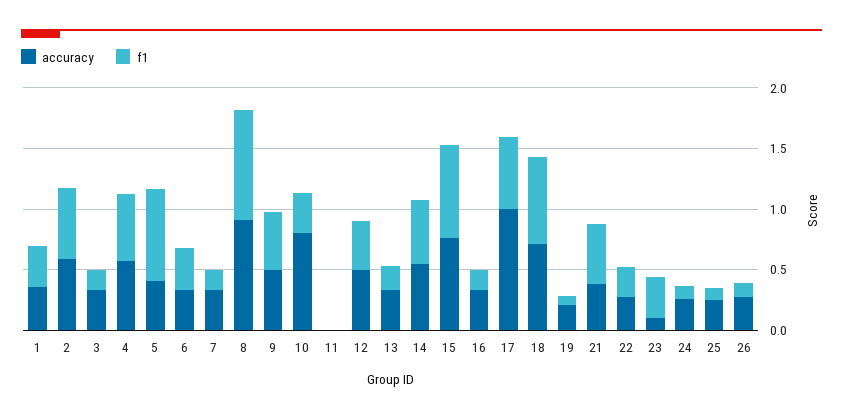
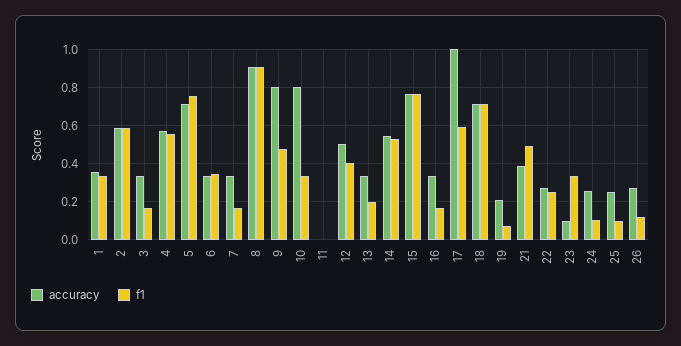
  {
    "accuracy": {
      "1": 0.35,
      "2": 0.6,
      "3": 0.35,
      "4": 0.55,
-     "5": 0.4,
+     "5": 0.7,
      "6": 0.35,
      "7": 0.35,
      "8": 0.9,
-     "9": 0.5,
+     "9": 0.8,
      "10": 0.8,
      "11": 0,
      "12": 0.5,
      "13": 0.35,
      "14": 0.55,
      "15": 0.75,
      "16": 0.35,
      "17": 1,
      "18": 0.7,
      "19": 0.2,
      "21": 0.4,
      "22": 0.25,
      "23": 0.1,
      "24": 0.25,
      "25": 0.25,
      "26": 0.25
    },
    "f1": {
      "1": 0.35,
      "2": 0.6,
      "3": 0.15,
      "4": 0.55,
      "5": 0.75,
      "6": 0.35,
      "7": 0.15,
      "8": 0.9,
      "9": 0.45,
      "10": 0.35,
      "11": 0,
      "12": 0.4,
      "13": 0.2,
      "14": 0.55,
      "15": 0.75,
      "16": 0.15,
      "17": 0.6,
      "18": 0.7,
      "19": 0.05,
      "21": 0.5,
      "22": 0.25,
      "23": 0.35,
      "24": 0.1,
      "25": 0.1,
      "26": 0.1
    }
  }

